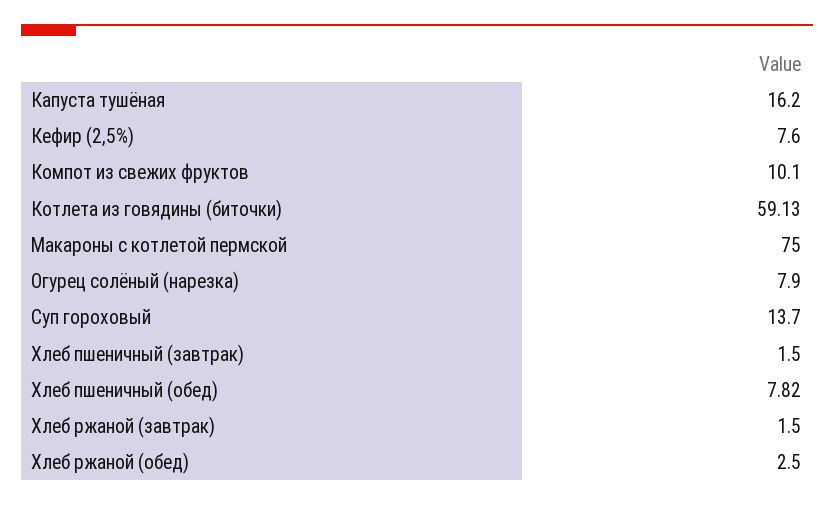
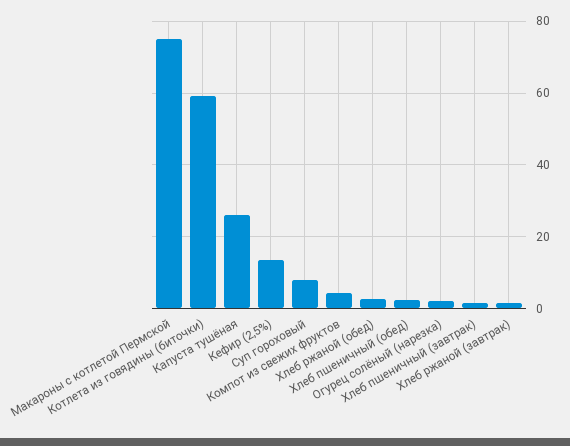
  {
-   "Капуста тушёная": 16.2,
+   "Капуста тушёная": 26,
-   "Кефир (2,5%)": 7.6,
+   "Кефир (2,5%)": 14,
-   "Компот из свежих фруктов": 10.1,
+   "Компот из свежих фруктов": 4,
    "Котлета из говядины (биточки)": 59.13,
    "Макароны с котлетой пермской": 75,
-   "Огурец солёный (нарезка)": 7.9,
+   "Огурец солёный (нарезка)": 2,
-   "Суп гороховый": 13.7,
+   "Суп гороховый": 8,
    "Хлеб пшеничный (завтрак)": 1.5,
-   "Хлеб пшеничный (обед)": 7.82,
+   "Хлеб пшеничный (обед)": 2,
    "Хлеб ржаной (завтрак)": 1.5,
    "Хлеб ржаной (обед)": 2.5
  }

